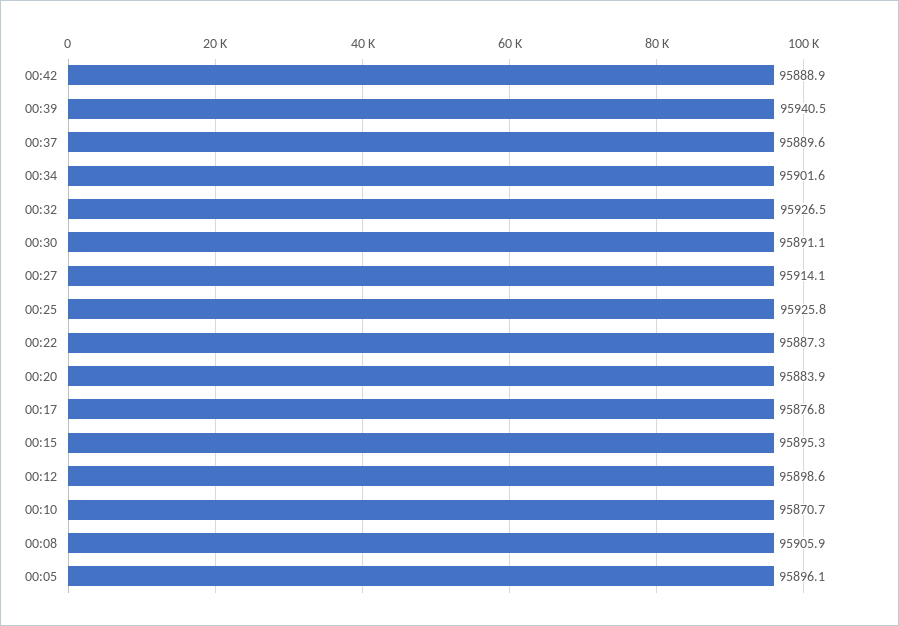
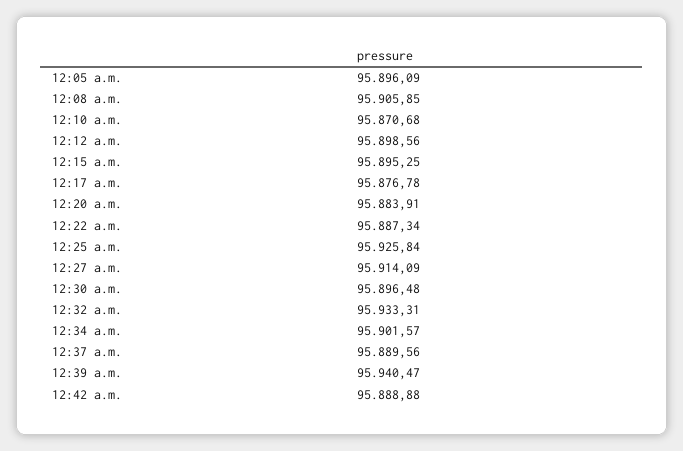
  {
    "00:42": 95888.88,
    "00:39": 95940.47,
    "00:37": 95889.56,
    "00:34": 95901.57,
-   "00:32": 95926.5,
+   "00:32": 95933.31,
-   "00:30": 95891.1,
+   "00:30": 95896.48,
    "00:27": 95914.09,
    "00:25": 95925.84,
    "00:22": 95887.34,
    "00:20": 95883.91,
    "00:17": 95876.78,
    "00:15": 95895.25,
    "00:12": 95898.56,
    "00:10": 95870.68,
    "00:08": 95905.85,
    "00:05": 95896.09
  }

